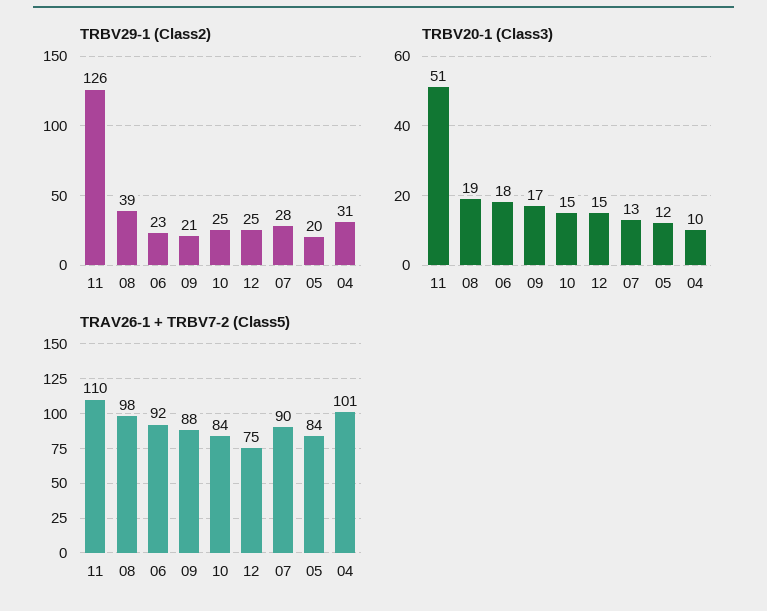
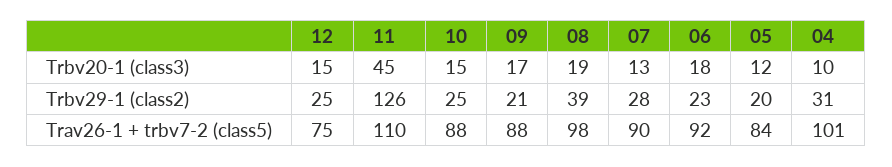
  {
    "TRBV29-1 (Class2)": {
      "11": 126,
      "08": 39,
      "06": 23,
      "09": 21,
      "10": 25,
      "12": 25,
      "07": 28,
      "05": 20,
      "04": 31
    },
    "TRBV20-1 (Class3)": {
-     "11": 51,
+     "11": 45,
      "08": 19,
      "06": 18,
      "09": 17,
      "10": 15,
      "12": 15,
      "07": 13,
      "05": 12,
      "04": 10
    },
    "TRAV26-1 + TRBV7-2 (Class5)": {
      "11": 110,
      "08": 98,
      "06": 92,
      "09": 88,
-     "10": 84,
+     "10": 88,
      "12": 75,
      "07": 90,
      "05": 84,
      "04": 101
    }
  }

